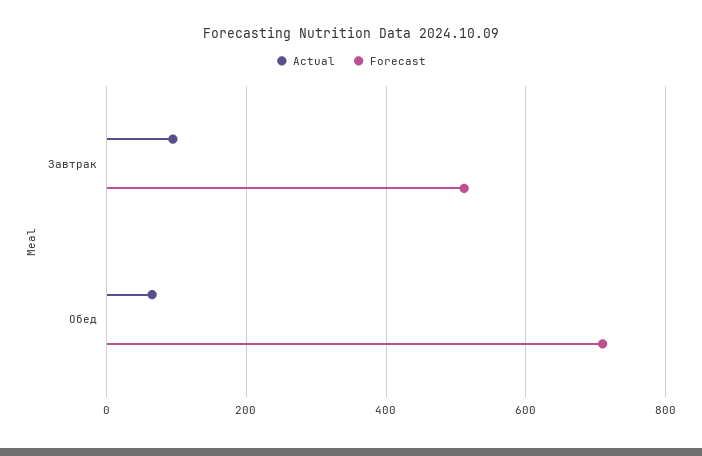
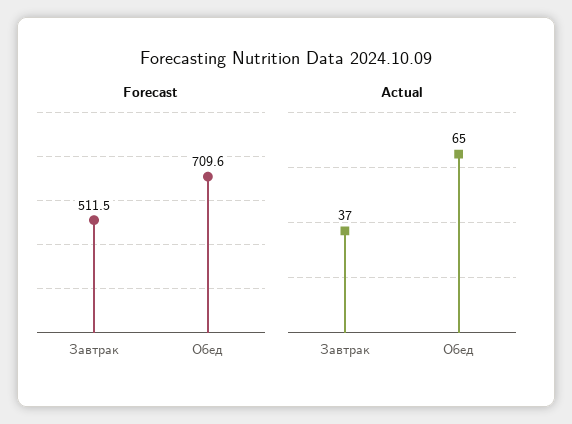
  {
    "Actual": {
-     "Завтрак": 100,
+     "Завтрак": 37,
      "Обед": 65
    },
    "Forecast": {
      "Завтрак": 511.5,
      "Обед": 709.6
    }
  }

